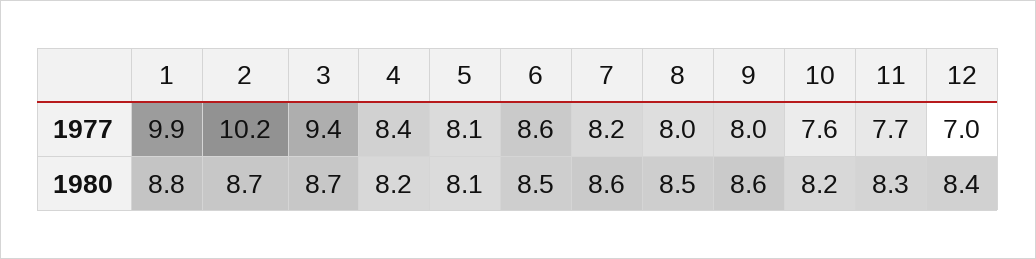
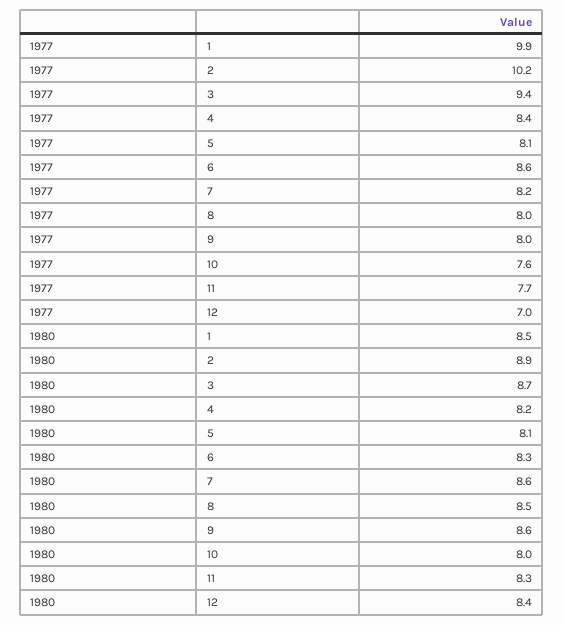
  {
    "1": {
      "1977": 9.9,
-     "1980": 8.8
+     "1980": 8.5
    },
    "2": {
      "1977": 10.2,
-     "1980": 8.7
+     "1980": 8.9
    },
    "3": {
      "1977": 9.4,
      "1980": 8.7
    },
    "4": {
      "1977": 8.4,
      "1980": 8.2
    },
    "5": {
      "1977": 8.1,
      "1980": 8.1
    },
    "6": {
      "1977": 8.6,
-     "1980": 8.5
+     "1980": 8.3
    },
    "7": {
      "1977": 8.2,
      "1980": 8.6
    },
    "8": {
      "1977": 8,
      "1980": 8.5
    },
    "9": {
      "1977": 8,
      "1980": 8.6
    },
    "10": {
      "1977": 7.6,
-     "1980": 8.2
+     "1980": 8
    },
    "11": {
      "1977": 7.7,
      "1980": 8.3
    },
    "12": {
      "1977": 7,
      "1980": 8.4
    }
  }

